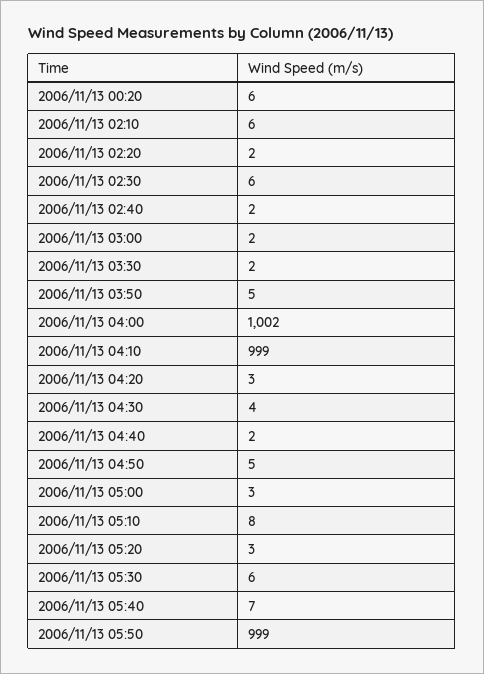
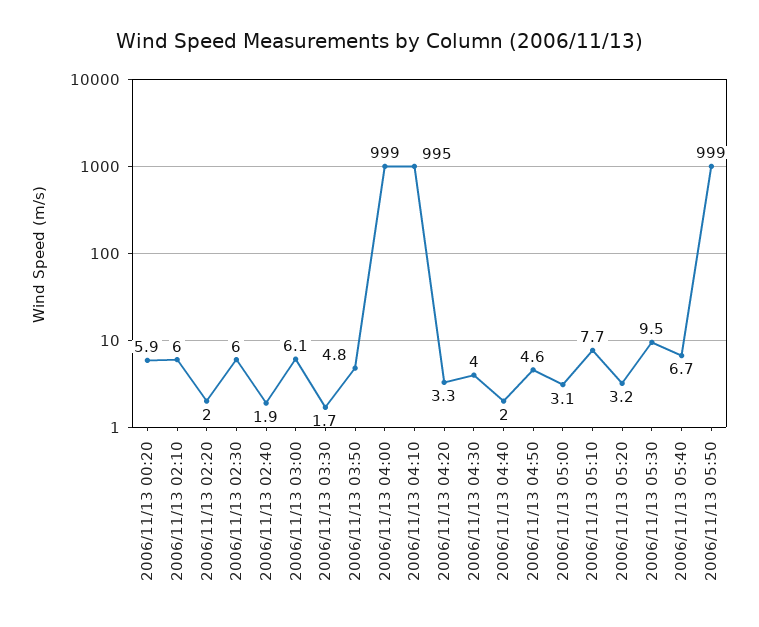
  {
    "2006/11/13 00:20": 5.9,
    "2006/11/13 02:10": 6,
    "2006/11/13 02:20": 2,
    "2006/11/13 02:30": 6,
    "2006/11/13 02:40": 1.9,
-   "2006/11/13 03:00": 2,
+   "2006/11/13 03:00": 6.1,
    "2006/11/13 03:30": 1.7,
    "2006/11/13 03:50": 4.8,
-   "2006/11/13 04:00": 1002,
+   "2006/11/13 04:00": 999,
-   "2006/11/13 04:10": 999,
+   "2006/11/13 04:10": 995,
    "2006/11/13 04:20": 3.3,
    "2006/11/13 04:30": 4,
    "2006/11/13 04:40": 2,
    "2006/11/13 04:50": 4.6,
    "2006/11/13 05:00": 3.1,
    "2006/11/13 05:10": 7.7,
    "2006/11/13 05:20": 3.2,
-   "2006/11/13 05:30": 6,
+   "2006/11/13 05:30": 9.5,
    "2006/11/13 05:40": 6.7,
    "2006/11/13 05:50": 999
  }

